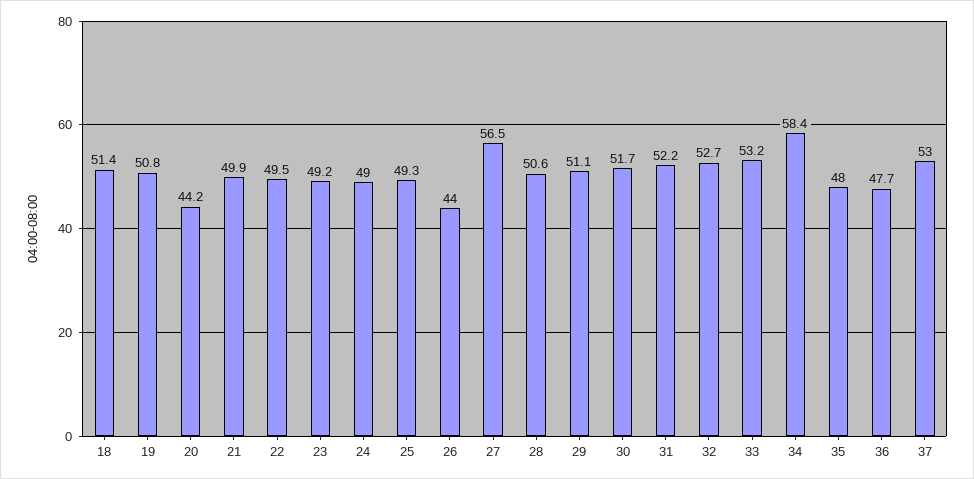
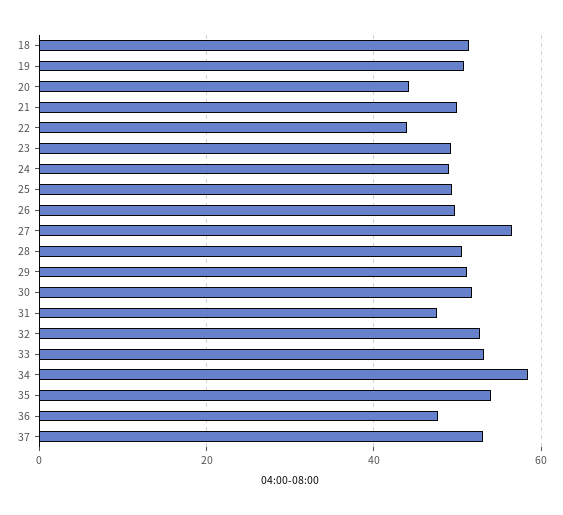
  {
    "18": 51.4,
    "19": 50.8,
    "20": 44.2,
    "21": 49.9,
-   "22": 49.5,
+   "22": 44,
    "23": 49.2,
    "24": 49,
    "25": 49.3,
-   "26": 44,
+   "26": 50,
    "27": 56.5,
    "28": 50.6,
    "29": 51.1,
    "30": 51.7,
-   "31": 52.2,
+   "31": 48,
    "32": 52.7,
    "33": 53.2,
    "34": 58.4,
-   "35": 48,
+   "35": 54,
    "36": 47.7,
    "37": 53
  }

